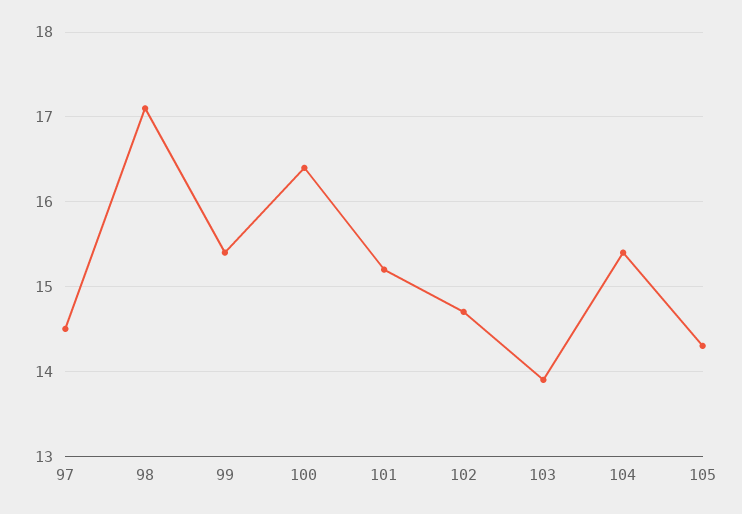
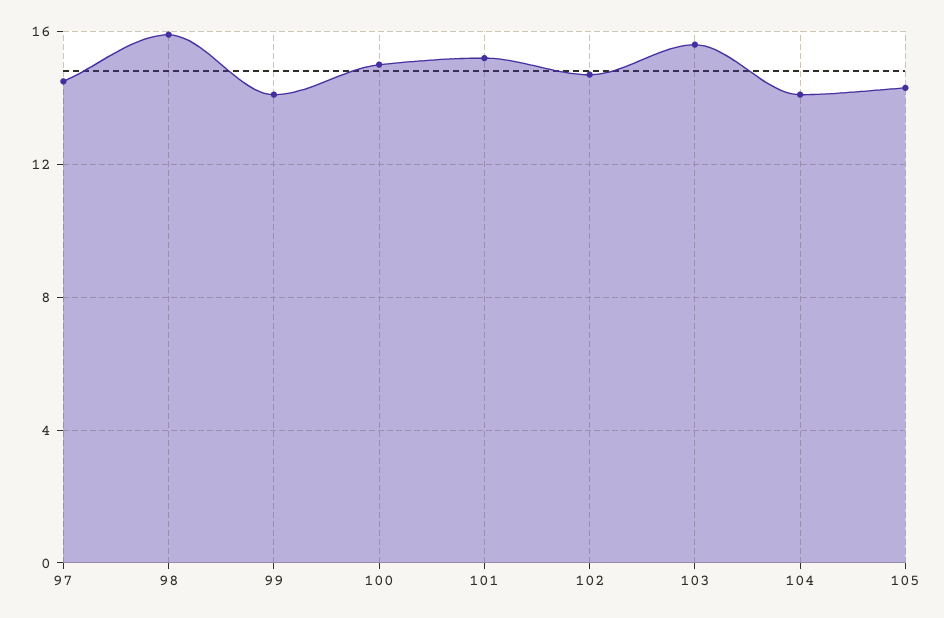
  {
    "97": 14.5,
-   "98": 17.1,
+   "98": 16,
-   "99": 15.4,
+   "99": 14,
-   "100": 16.4,
+   "100": 15,
    "101": 15.2,
    "102": 14.7,
-   "103": 13.9,
+   "103": 15.5,
-   "104": 15.4,
+   "104": 14,
    "105": 14.3
  }

